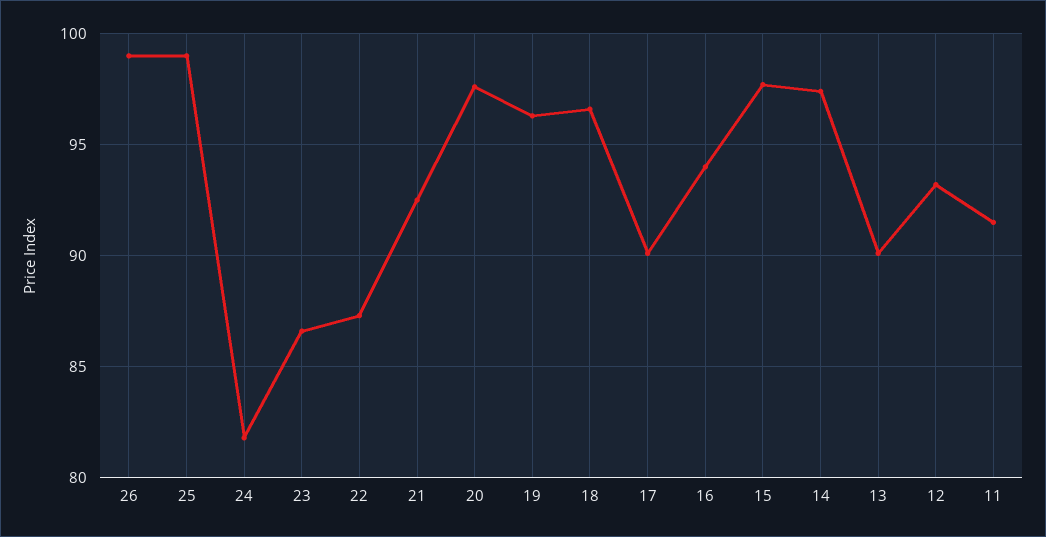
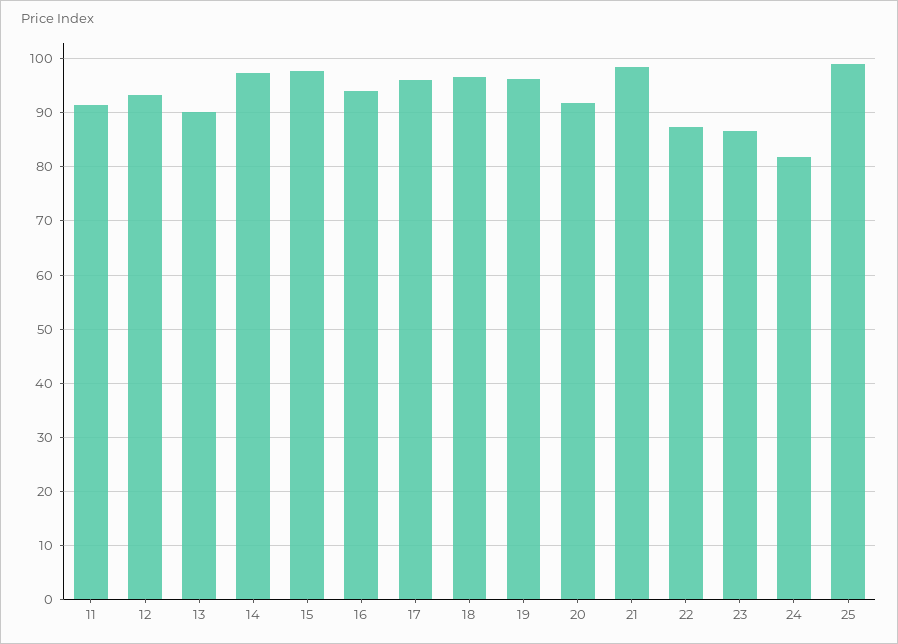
  {
-   "26": 99,
    "25": 99,
    "24": 82,
    "23": 86.5,
    "22": 87.5,
-   "21": 92.5,
+   "21": 98,
-   "20": 97.5,
+   "20": 92,
    "19": 96.5,
    "18": 96.5,
-   "17": 90,
+   "17": 96,
    "16": 94,
    "15": 97.5,
    "14": 97.5,
    "13": 90,
    "12": 93,
    "11": 91.5
  }

